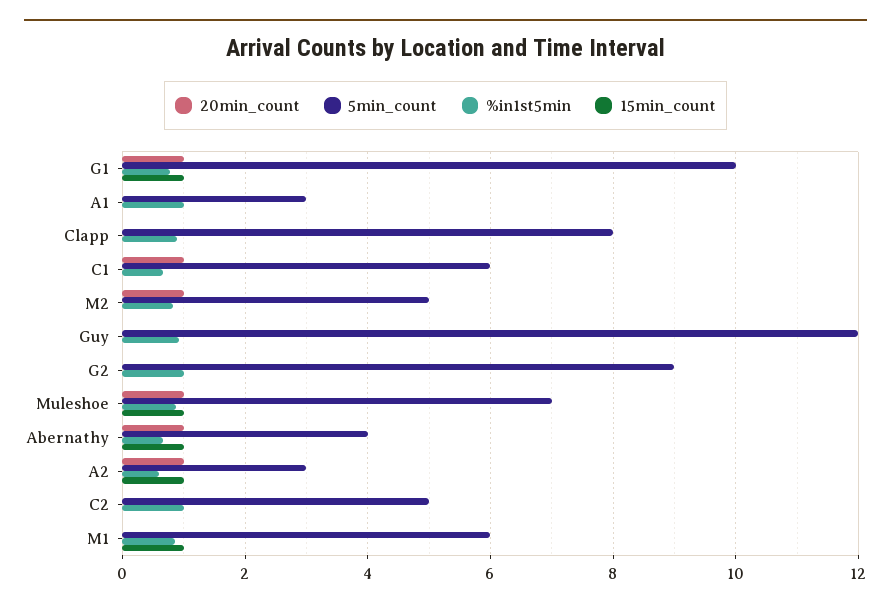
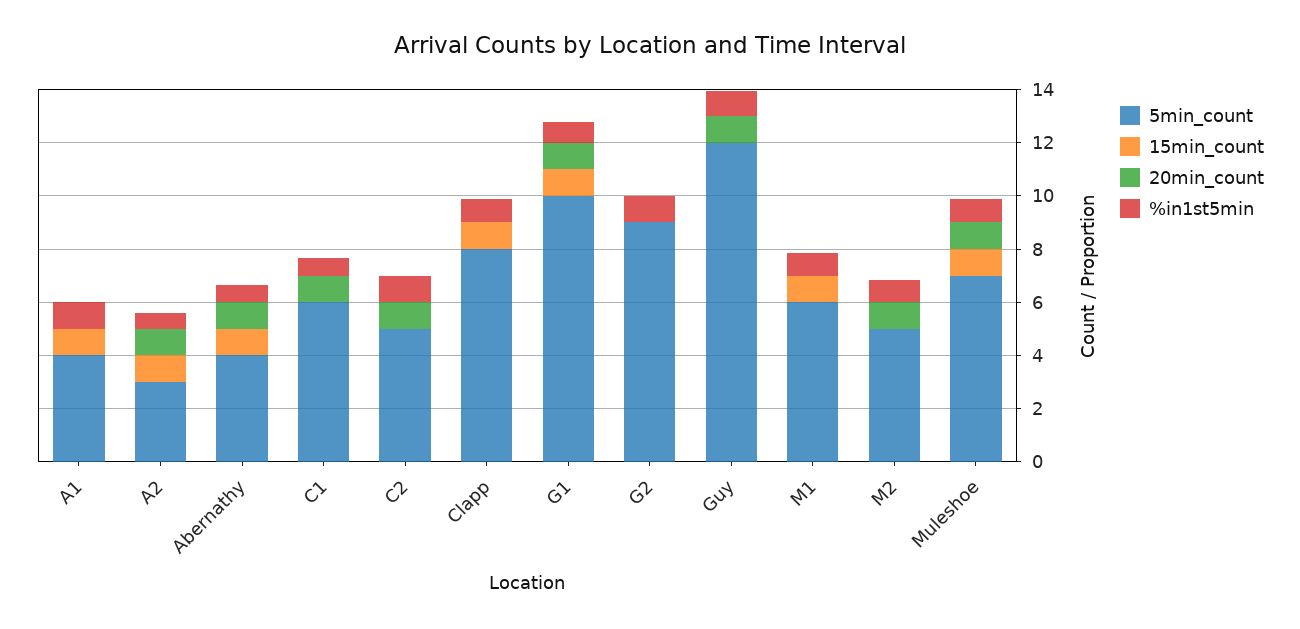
  {
    "20min_count": {
      "G1": 1,
      "A1": 0,
      "Clapp": 0,
      "C1": 1,
      "M2": 1,
-     "Guy": 0,
+     "Guy": 1,
      "G2": 0,
      "Muleshoe": 1,
      "Abernathy": 1,
      "A2": 1,
-     "C2": 0,
+     "C2": 1,
      "M1": 0
    },
    "5min_count": {
      "G1": 10,
-     "A1": 3,
+     "A1": 4,
      "Clapp": 8,
      "C1": 6,
      "M2": 5,
      "Guy": 12,
      "G2": 9,
      "Muleshoe": 7,
      "Abernathy": 4,
      "A2": 3,
      "C2": 5,
      "M1": 6
    },
    "%in1st5min": {
      "G1": 0.8,
      "A1": 1,
      "Clapp": 0.8,
      "C1": 0.6,
      "M2": 0.8,
      "Guy": 1,
      "G2": 1,
      "Muleshoe": 0.8,
      "Abernathy": 0.6,
      "A2": 0.6,
      "C2": 1,
      "M1": 0.8
    },
    "15min_count": {
      "G1": 1,
-     "A1": 0,
+     "A1": 1,
-     "Clapp": 0,
+     "Clapp": 1,
      "C1": 0,
      "M2": 0,
      "Guy": 0,
      "G2": 0,
      "Muleshoe": 1,
      "Abernathy": 1,
      "A2": 1,
      "C2": 0,
      "M1": 1
    }
  }

